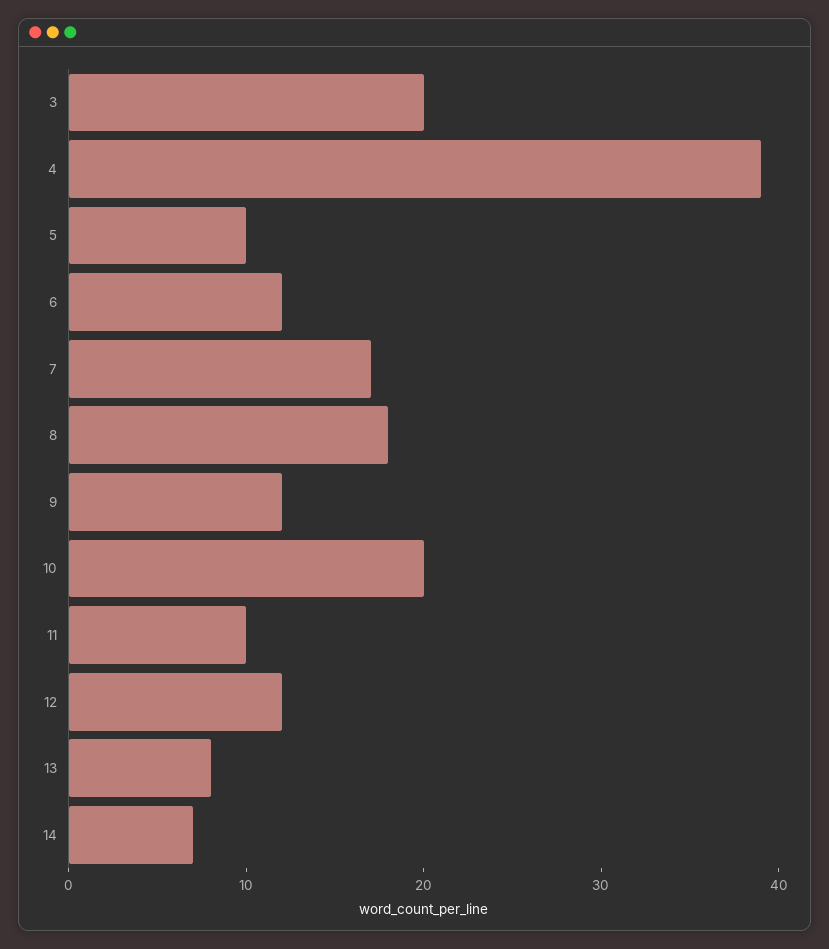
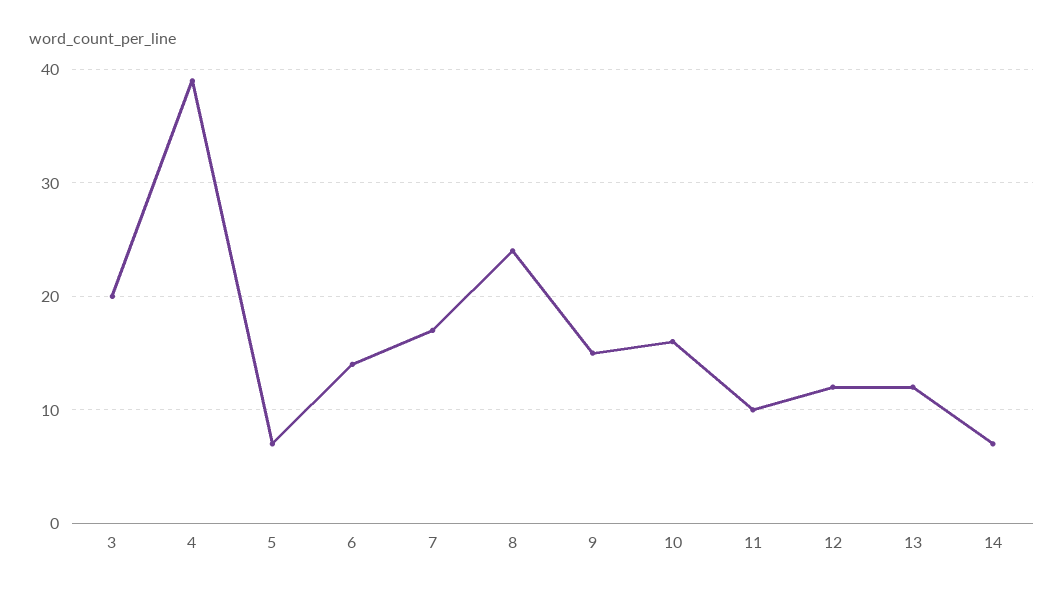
  {
    "3": 20,
    "4": 39,
-   "5": 10,
+   "5": 7,
-   "6": 12,
+   "6": 14,
    "7": 17,
-   "8": 18,
+   "8": 24,
-   "9": 12,
+   "9": 15,
-   "10": 20,
+   "10": 16,
    "11": 10,
    "12": 12,
-   "13": 8,
+   "13": 12,
    "14": 7
  }

